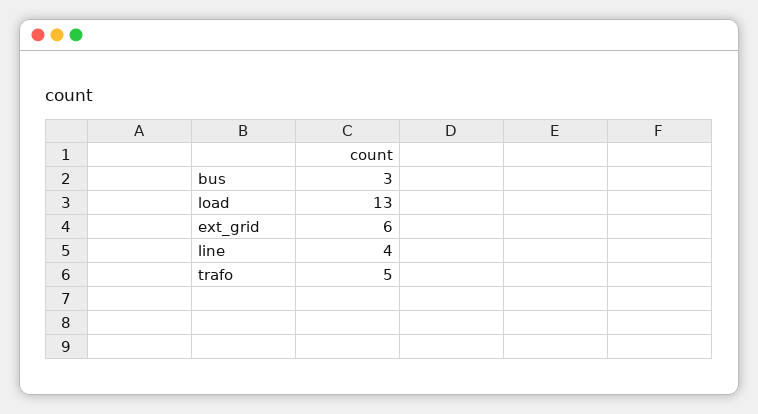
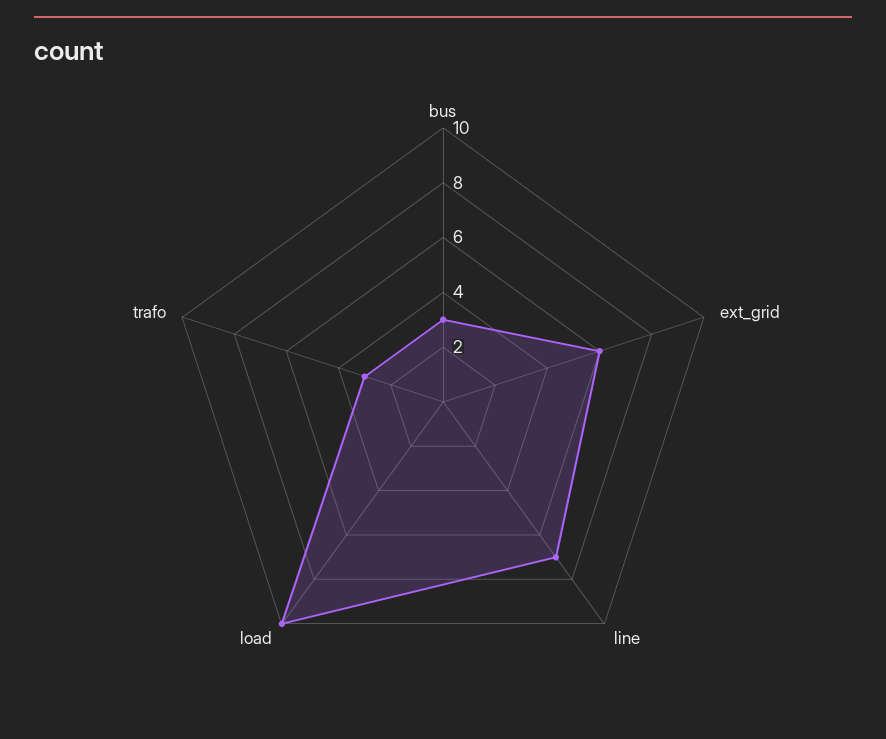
  {
    "bus": 3,
-   "load": 13,
+   "load": 10,
    "ext_grid": 6,
-   "line": 4,
+   "line": 7,
-   "trafo": 5
+   "trafo": 3
  }

